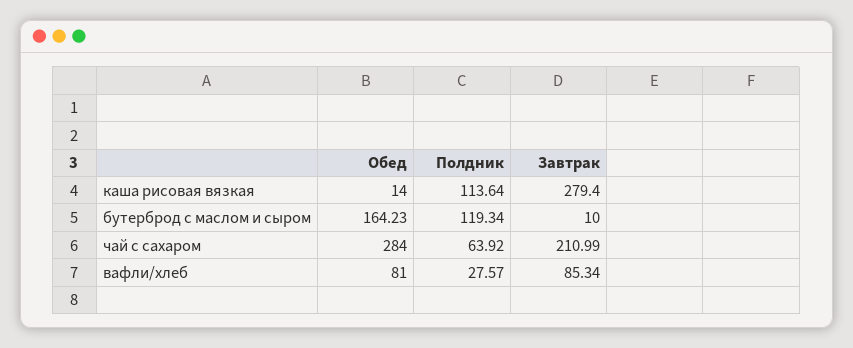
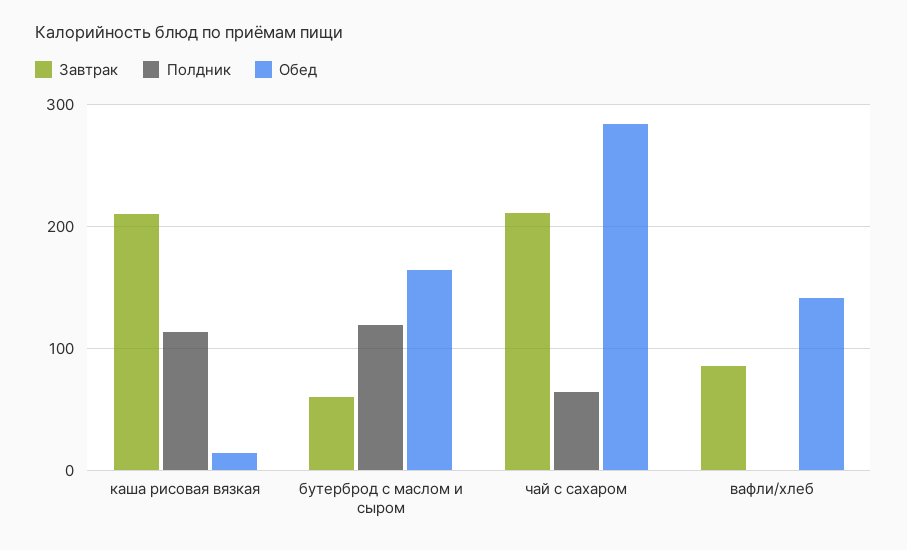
  {
    "Обед": {
      "каша рисовая вязкая": 14,
      "бутерброд с маслом и сыром": 164.23,
      "чай с сахаром": 284,
-     "вафли/хлеб": 81
+     "вафли/хлеб": 140
    },
    "Полдник": {
      "каша рисовая вязкая": 113.64,
      "бутерброд с маслом и сыром": 119.34,
      "чай с сахаром": 63.92,
-     "вафли/хлеб": 27.57
+     "вафли/хлеб": 0
    },
    "Завтрак": {
-     "каша рисовая вязкая": 279.4,
+     "каша рисовая вязкая": 210,
-     "бутерброд с маслом и сыром": 10,
+     "бутерброд с маслом и сыром": 60,
      "чай с сахаром": 210.99,
      "вафли/хлеб": 85.34
    }
  }

